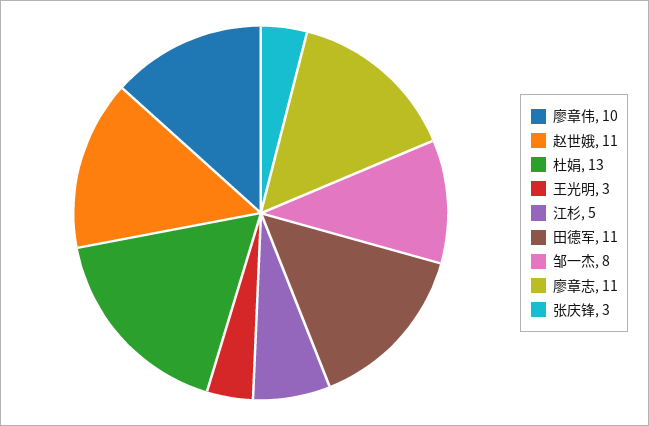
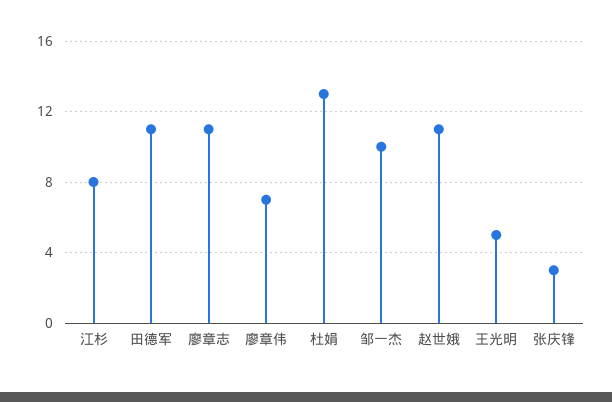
  {
-   "廖章伟": 10,
+   "廖章伟": 7,
    "赵世娥": 11,
    "杜娟": 13,
-   "王光明": 3,
+   "王光明": 5,
-   "江杉": 5,
+   "江杉": 8,
    "田德军": 11,
-   "邹一杰": 8,
+   "邹一杰": 10,
    "廖章志": 11,
    "张庆锋": 3
  }

